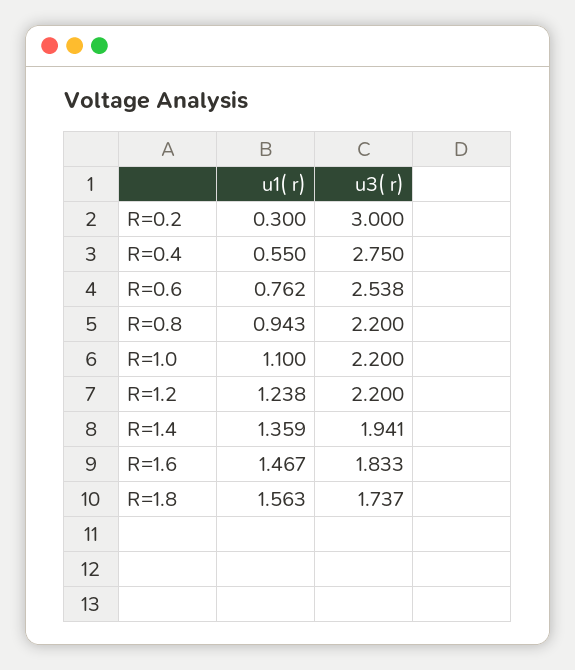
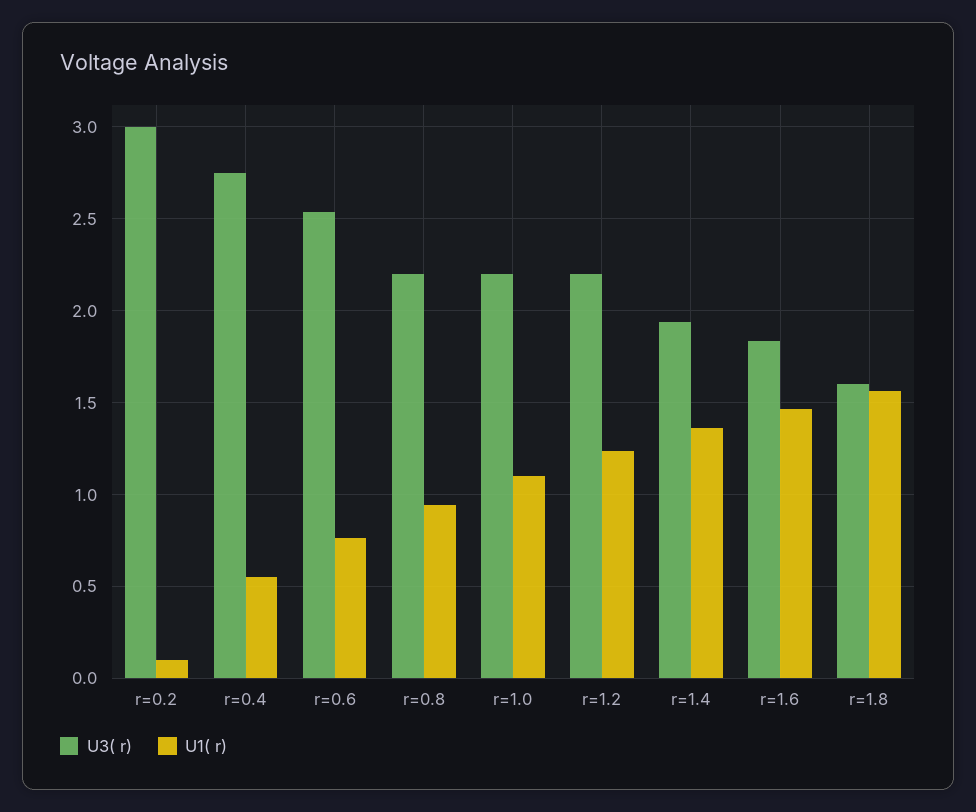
  {
    "u1( r)": {
-     "R=0.2": 0.3,
+     "R=0.2": 0.1,
      "R=0.4": 0.55,
      "R=0.6": 0.762,
      "R=0.8": 0.943,
      "R=1.0": 1.1,
      "R=1.2": 1.238,
      "R=1.4": 1.359,
      "R=1.6": 1.467,
      "R=1.8": 1.563
    },
    "u3( r)": {
      "R=0.2": 3,
      "R=0.4": 2.75,
      "R=0.6": 2.538,
      "R=0.8": 2.2,
      "R=1.0": 2.2,
      "R=1.2": 2.2,
      "R=1.4": 1.941,
      "R=1.6": 1.833,
-     "R=1.8": 1.737
+     "R=1.8": 1.6
    }
  }

